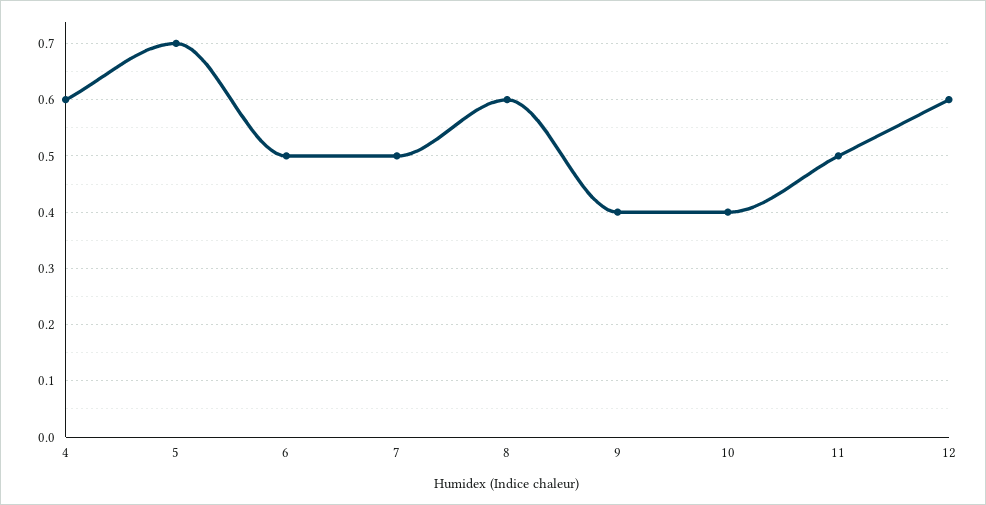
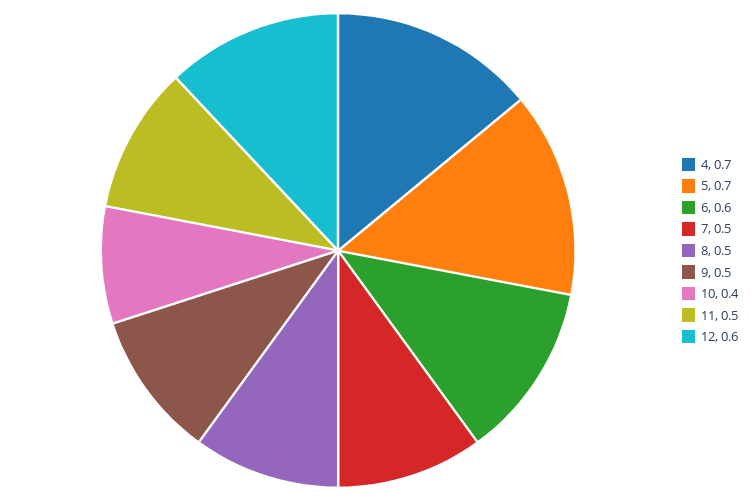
  {
-   "4": 0.6,
+   "4": 0.7,
    "5": 0.7,
-   "6": 0.5,
+   "6": 0.6,
    "7": 0.5,
-   "8": 0.6,
+   "8": 0.5,
-   "9": 0.4,
+   "9": 0.5,
    "10": 0.4,
    "11": 0.5,
    "12": 0.6
  }

